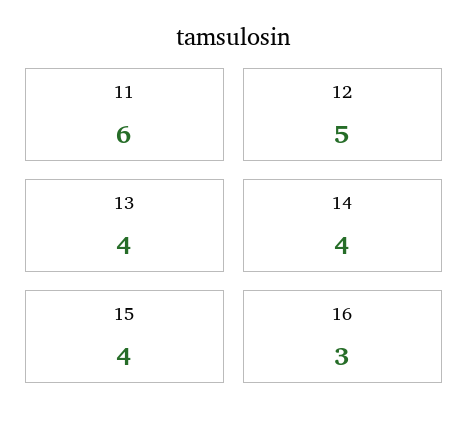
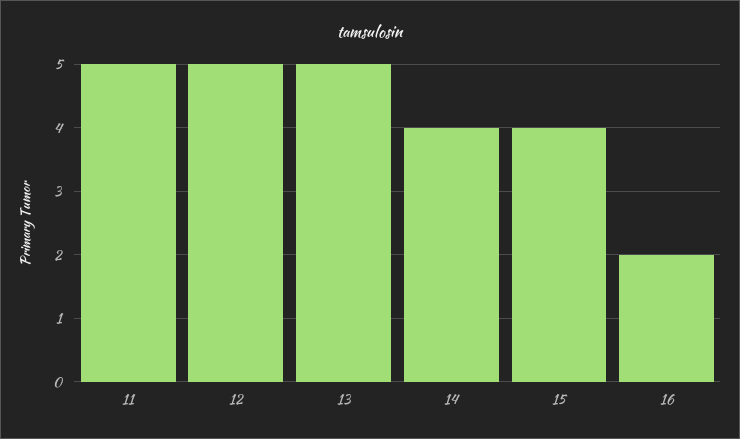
  {
-   "11": 6,
+   "11": 5,
    "12": 5,
-   "13": 4,
+   "13": 5,
    "14": 4,
    "15": 4,
-   "16": 3
+   "16": 2
  }

